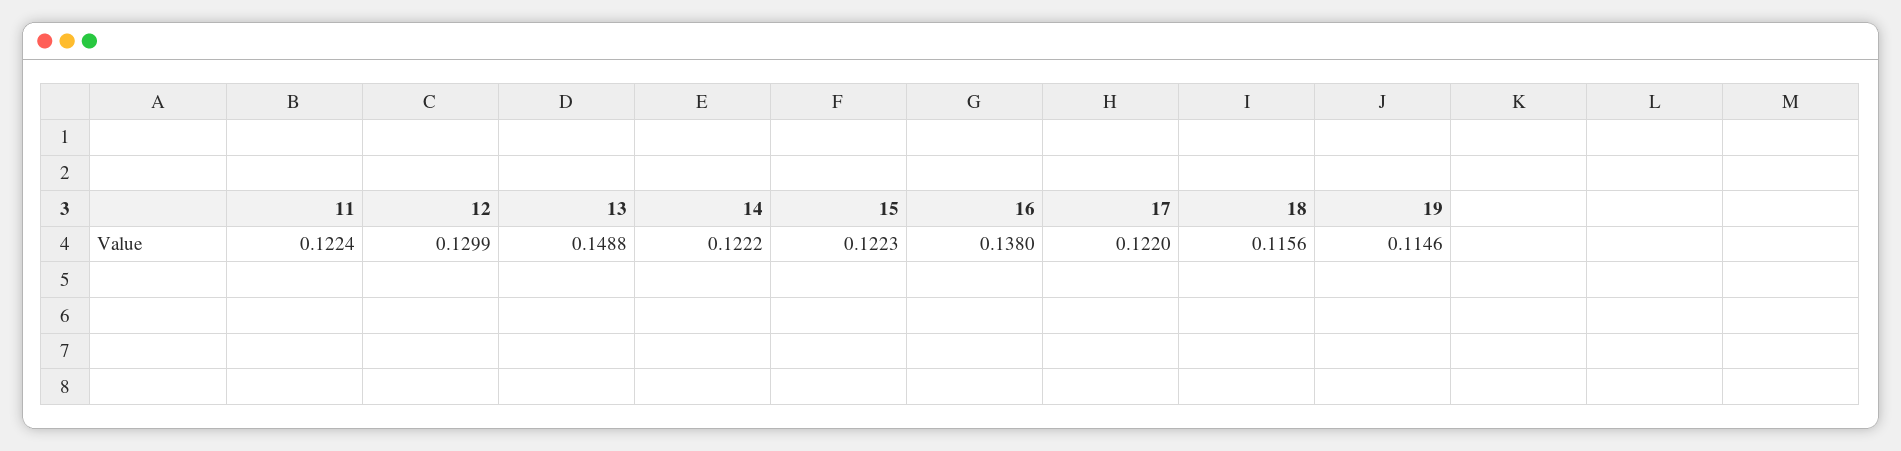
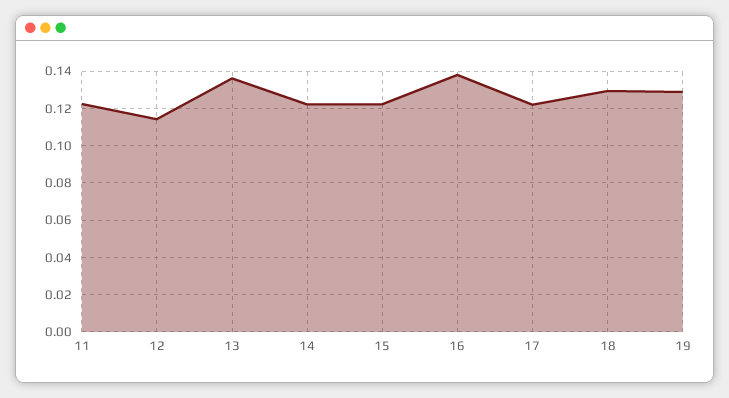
  {
    "11": 0.1224,
-   "12": 0.1299,
+   "12": 0.115,
-   "13": 0.1488,
+   "13": 0.135,
    "14": 0.1222,
    "15": 0.1223,
    "16": 0.138,
    "17": 0.122,
-   "18": 0.1156,
+   "18": 0.13,
-   "19": 0.1146
+   "19": 0.13
  }

